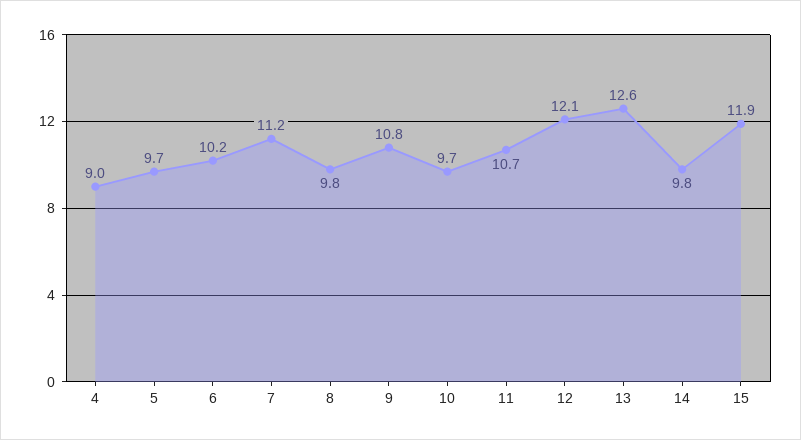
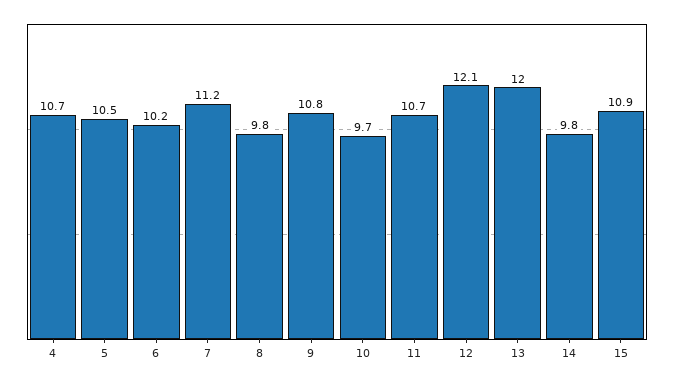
  {
-   "4": 9,
+   "4": 10.7,
-   "5": 9.7,
+   "5": 10.5,
    "6": 10.2,
    "7": 11.2,
    "8": 9.8,
    "9": 10.8,
    "10": 9.7,
    "11": 10.7,
    "12": 12.1,
-   "13": 12.6,
+   "13": 12,
    "14": 9.8,
-   "15": 11.9
+   "15": 10.9
  }

